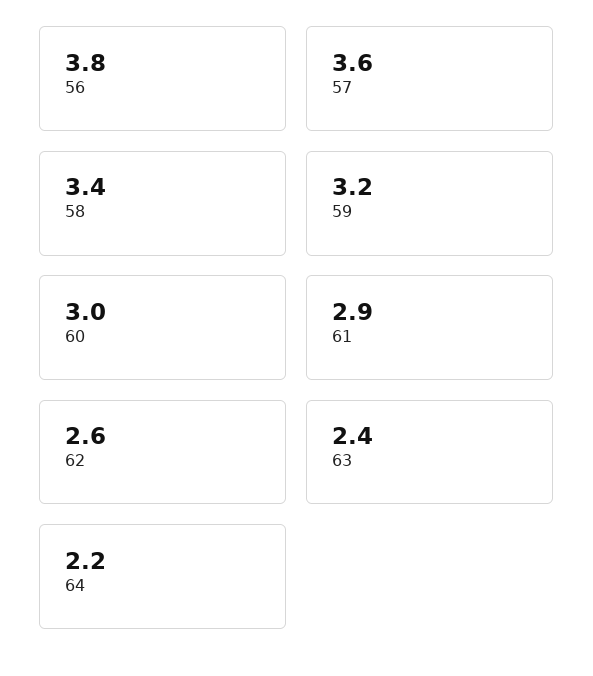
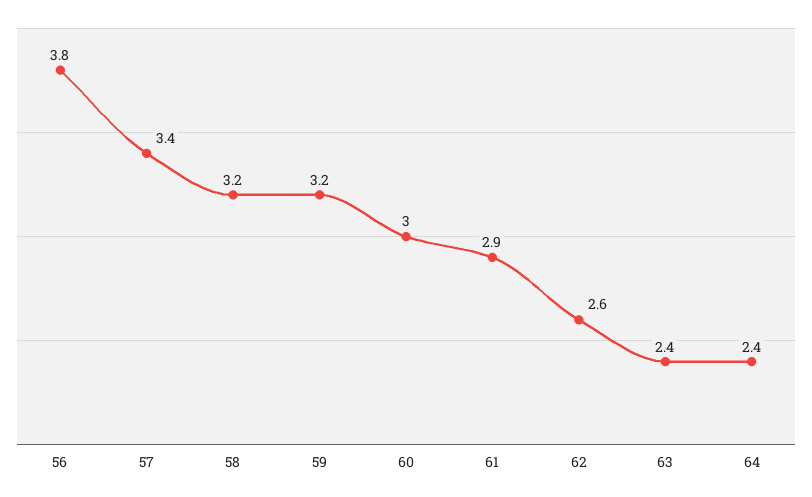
  {
    "56": 3.8,
-   "57": 3.6,
+   "57": 3.4,
-   "58": 3.4,
+   "58": 3.2,
    "59": 3.2,
    "60": 3,
    "61": 2.9,
    "62": 2.6,
    "63": 2.4,
-   "64": 2.2
+   "64": 2.4
  }

